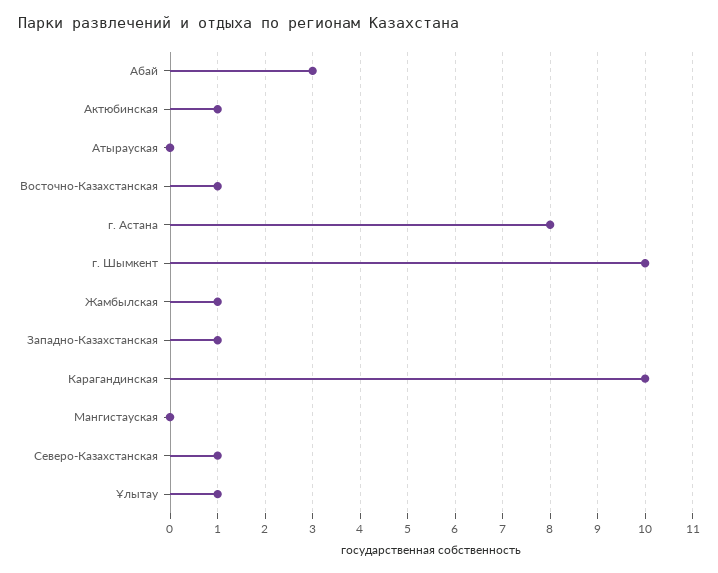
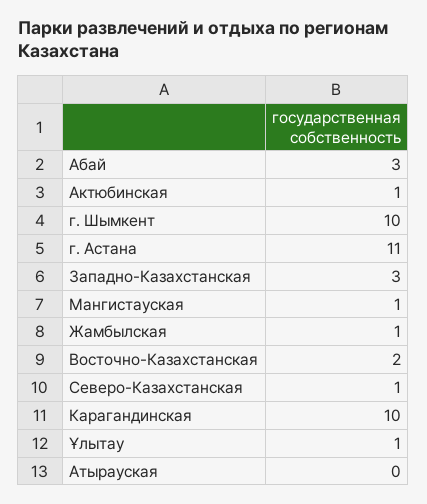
  {
    "Абай": 3,
    "Актюбинская": 1,
    "Атырауская": 0,
-   "Восточно-Казахстанская": 1,
+   "Восточно-Казахстанская": 2,
-   "г. Астана": 8,
+   "г. Астана": 11,
    "г. Шымкент": 10,
    "Жамбылская": 1,
-   "Западно-Казахстанская": 1,
+   "Западно-Казахстанская": 3,
    "Карагандинская": 10,
-   "Мангистауская": 0,
+   "Мангистауская": 1,
    "Северо-Казахстанская": 1,
    "Ұлытау": 1
  }

